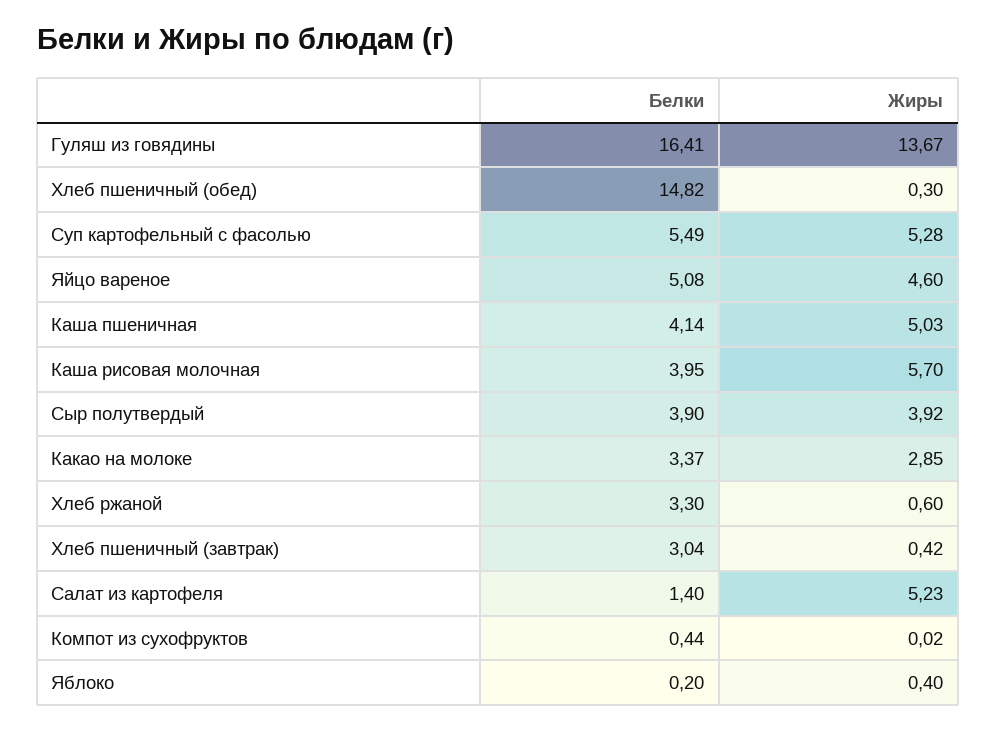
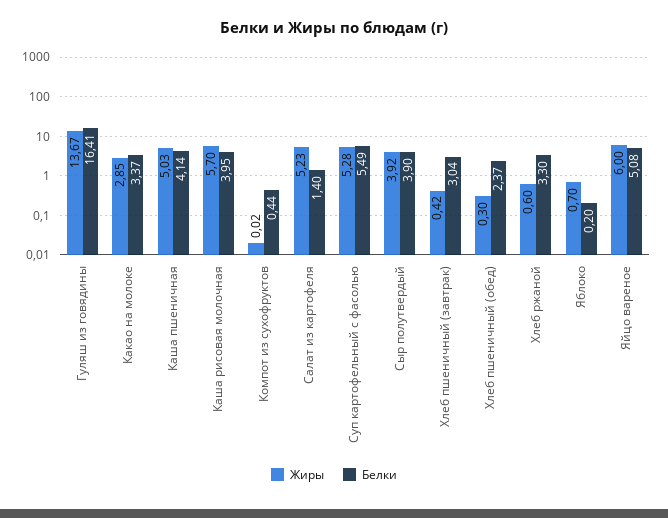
  {
    "Белки": {
      "Гуляш из говядины": 16.41,
-     "Хлеб пшеничный (обед)": 14.82,
+     "Хлеб пшеничный (обед)": 2.37,
      "Суп картофельный с фасолью": 5.49,
      "Яйцо вареное": 5.08,
      "Каша пшеничная": 4.14,
      "Каша рисовая молочная": 3.95,
      "Сыр полутвердый": 3.9,
      "Какао на молоке": 3.37,
      "Хлеб ржаной": 3.3,
      "Хлеб пшеничный (завтрак)": 3.04,
      "Салат из картофеля": 1.4,
      "Компот из сухофруктов": 0.44,
      "Яблоко": 0.2
    },
    "Жиры": {
      "Гуляш из говядины": 13.67,
      "Хлеб пшеничный (обед)": 0.3,
      "Суп картофельный с фасолью": 5.28,
-     "Яйцо вареное": 4.6,
+     "Яйцо вареное": 6,
      "Каша пшеничная": 5.03,
      "Каша рисовая молочная": 5.7,
      "Сыр полутвердый": 3.92,
      "Какао на молоке": 2.85,
      "Хлеб ржаной": 0.6,
      "Хлеб пшеничный (завтрак)": 0.42,
      "Салат из картофеля": 5.23,
      "Компот из сухофруктов": 0.02,
-     "Яблоко": 0.4
+     "Яблоко": 0.7
    }
  }

